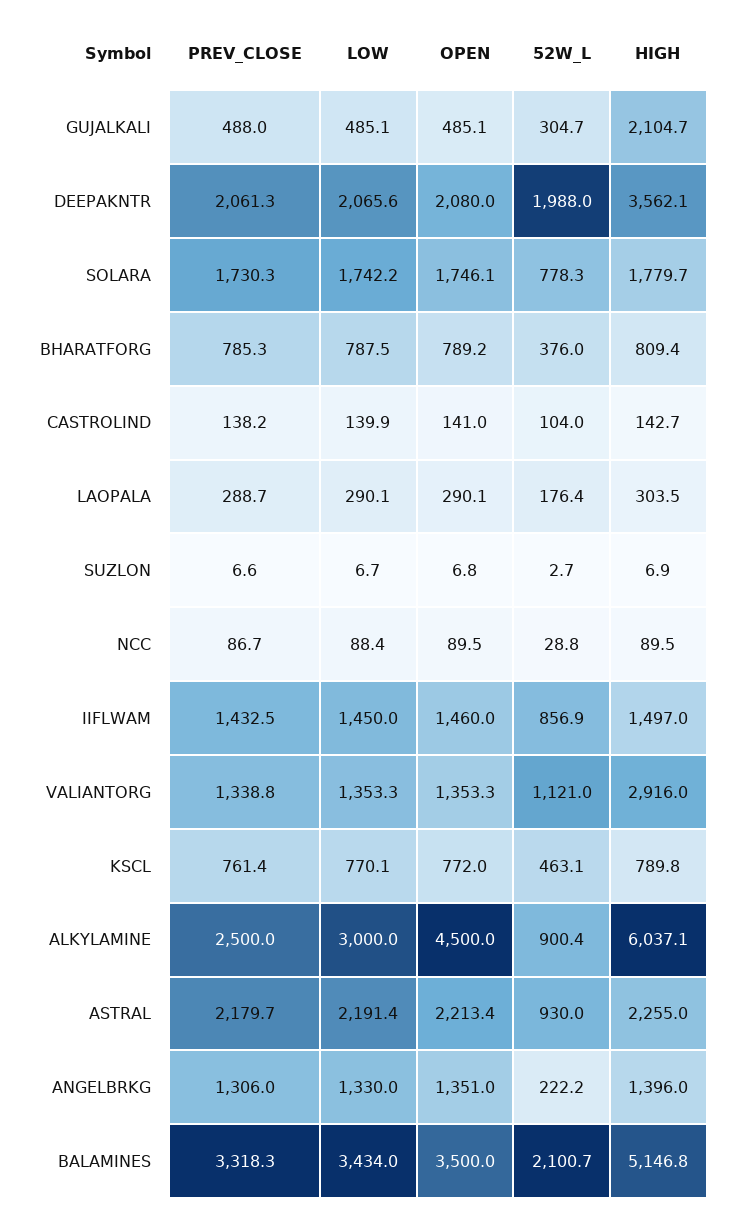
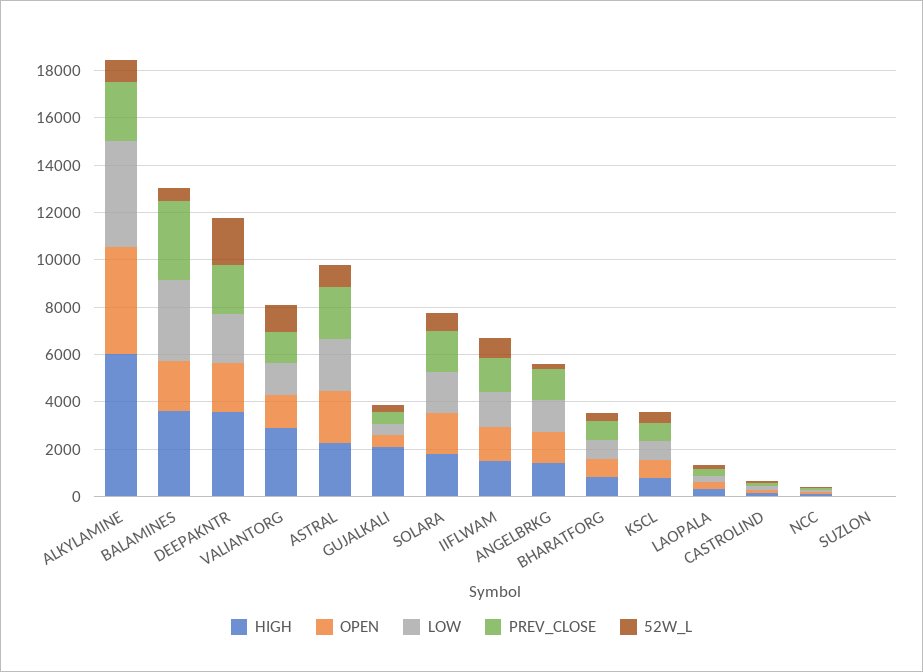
  {
    "PREV_CLOSE": {
      "GUJALKALI": 488,
      "DEEPAKNTR": 2061.3,
      "SOLARA": 1730.3,
      "BHARATFORG": 785.3,
      "CASTROLIND": 138.2,
      "LAOPALA": 288.7,
      "SUZLON": 6.6,
      "NCC": 86.7,
      "IIFLWAM": 1432.5,
      "VALIANTORG": 1338.8,
      "KSCL": 761.4,
      "ALKYLAMINE": 2500,
      "ASTRAL": 2179.7,
      "ANGELBRKG": 1306,
      "BALAMINES": 3318.3
    },
    "LOW": {
      "GUJALKALI": 485.1,
      "DEEPAKNTR": 2065.6,
      "SOLARA": 1742.2,
      "BHARATFORG": 787.5,
      "CASTROLIND": 139.9,
      "LAOPALA": 290.1,
      "SUZLON": 6.7,
      "NCC": 88.4,
      "IIFLWAM": 1450,
      "VALIANTORG": 1353.3,
      "KSCL": 770.1,
-     "ALKYLAMINE": 3000,
+     "ALKYLAMINE": 4500,
      "ASTRAL": 2191.4,
      "ANGELBRKG": 1330,
      "BALAMINES": 3434
    },
    "OPEN": {
      "GUJALKALI": 485.1,
      "DEEPAKNTR": 2080,
      "SOLARA": 1746.1,
      "BHARATFORG": 789.2,
      "CASTROLIND": 141,
      "LAOPALA": 290.1,
      "SUZLON": 6.8,
      "NCC": 89.5,
      "IIFLWAM": 1460,
      "VALIANTORG": 1353.3,
      "KSCL": 772,
      "ALKYLAMINE": 4500,
      "ASTRAL": 2213.4,
      "ANGELBRKG": 1351,
-     "BALAMINES": 3500
+     "BALAMINES": 2000
    },
    "52W_L": {
      "GUJALKALI": 304.7,
      "DEEPAKNTR": 1988,
      "SOLARA": 778.3,
      "BHARATFORG": 376,
      "CASTROLIND": 104,
      "LAOPALA": 176.4,
      "SUZLON": 2.7,
      "NCC": 28.8,
      "IIFLWAM": 856.9,
      "VALIANTORG": 1121,
      "KSCL": 463.1,
      "ALKYLAMINE": 900.4,
      "ASTRAL": 930,
      "ANGELBRKG": 222.2,
-     "BALAMINES": 2100.7
+     "BALAMINES": 500
    },
    "HIGH": {
      "GUJALKALI": 2104.7,
      "DEEPAKNTR": 3562.1,
      "SOLARA": 1779.7,
      "BHARATFORG": 809.4,
      "CASTROLIND": 142.7,
      "LAOPALA": 303.5,
      "SUZLON": 6.9,
      "NCC": 89.5,
      "IIFLWAM": 1497,
      "VALIANTORG": 2916,
      "KSCL": 789.8,
      "ALKYLAMINE": 6037.1,
      "ASTRAL": 2255,
      "ANGELBRKG": 1396,
-     "BALAMINES": 5146.8
+     "BALAMINES": 3500
    }
  }

